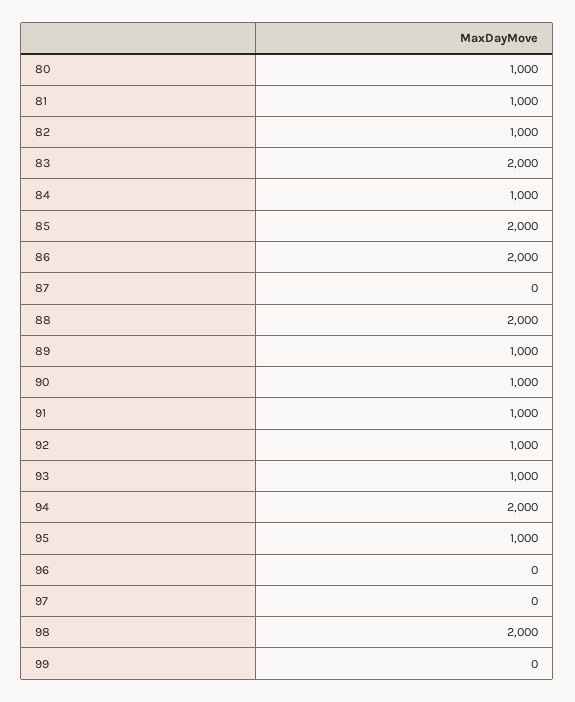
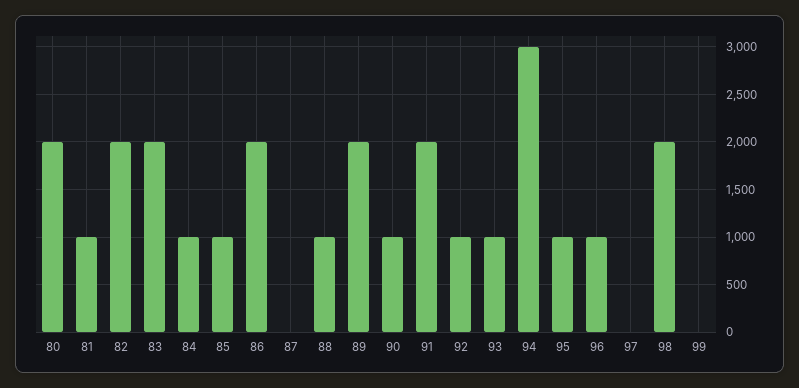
  {
-   "80": 1000,
+   "80": 2000,
    "81": 1000,
-   "82": 1000,
+   "82": 2000,
    "83": 2000,
    "84": 1000,
-   "85": 2000,
+   "85": 1000,
    "86": 2000,
    "87": 0,
-   "88": 2000,
+   "88": 1000,
-   "89": 1000,
+   "89": 2000,
    "90": 1000,
-   "91": 1000,
+   "91": 2000,
    "92": 1000,
    "93": 1000,
-   "94": 2000,
+   "94": 3000,
    "95": 1000,
-   "96": 0,
+   "96": 1000,
    "97": 0,
    "98": 2000,
    "99": 0
  }

